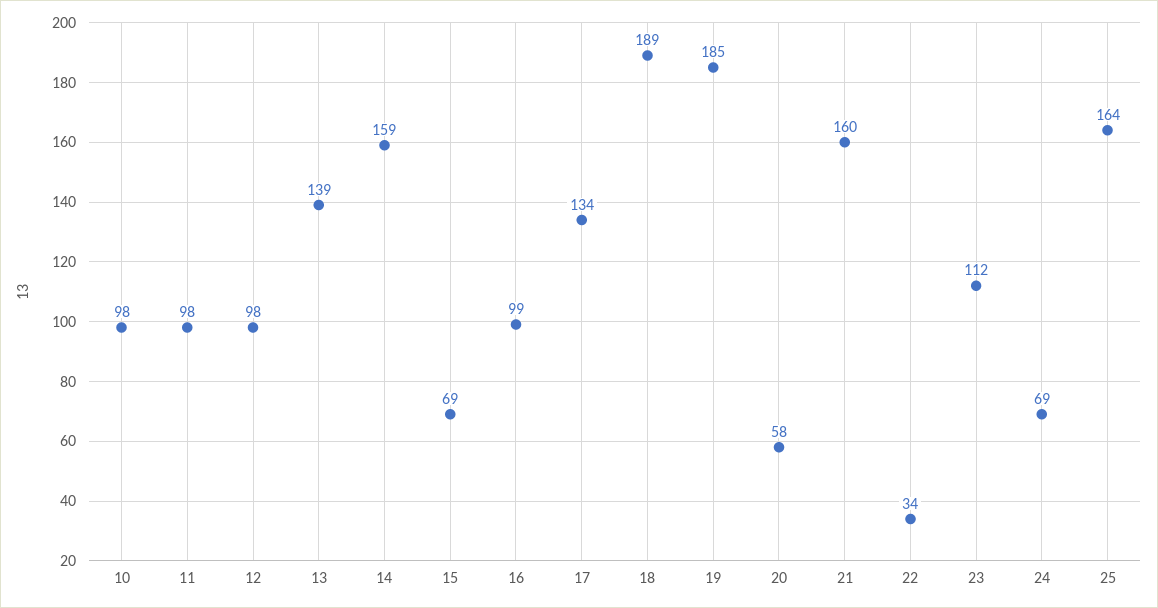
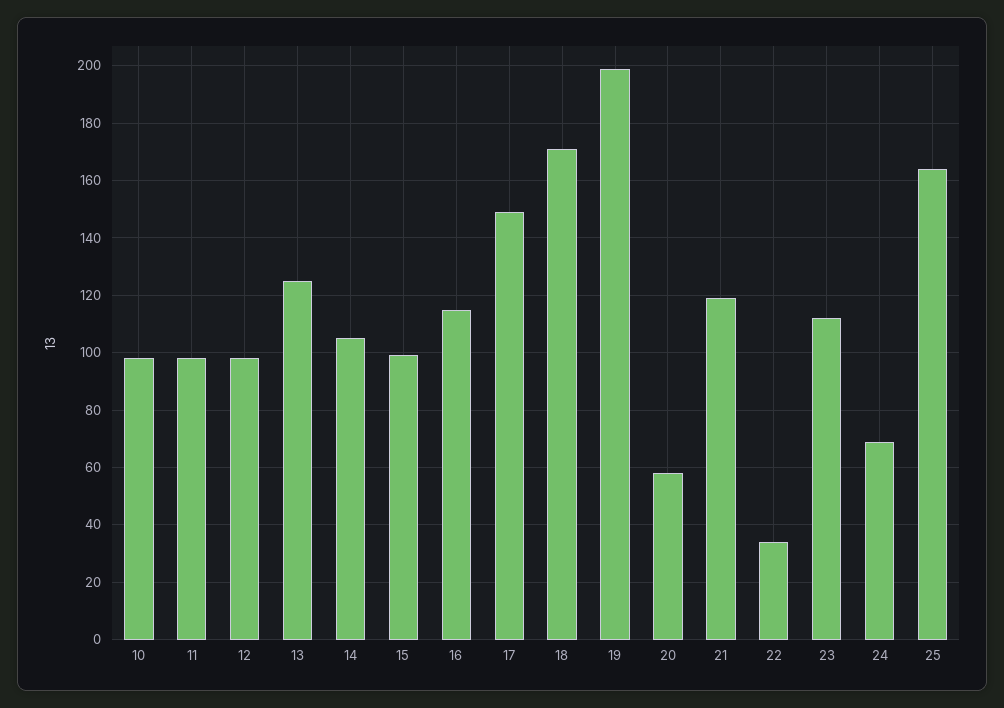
  {
    "10": 98,
    "11": 98,
    "12": 98,
-   "13": 139,
+   "13": 125,
-   "14": 159,
+   "14": 105,
-   "15": 69,
+   "15": 100,
-   "16": 99,
+   "16": 115,
-   "17": 134,
+   "17": 150,
-   "18": 189,
+   "18": 170,
-   "19": 185,
+   "19": 200,
    "20": 58,
-   "21": 160,
+   "21": 120,
    "22": 34,
    "23": 112,
    "24": 69,
    "25": 164
  }

